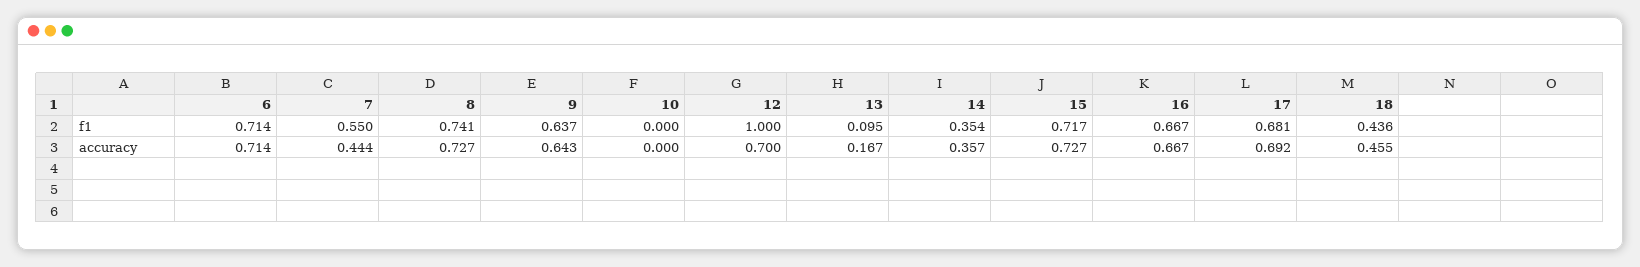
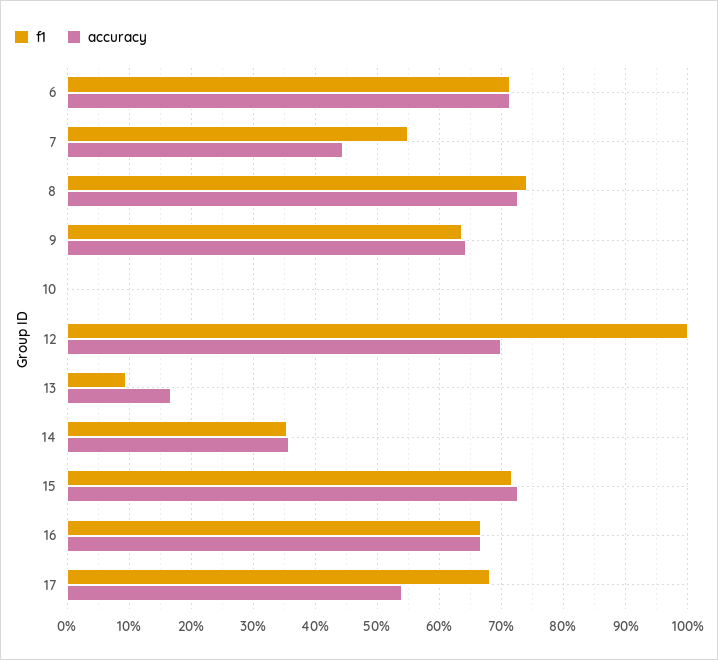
  {
    "f1": {
      "6": 0.714,
      "7": 0.55,
      "8": 0.741,
      "9": 0.637,
      "10": 0,
      "12": 1,
      "13": 0.095,
      "14": 0.354,
      "15": 0.717,
      "16": 0.667,
-     "17": 0.681,
+     "17": 0.681
-     "18": 0.436
    },
    "accuracy": {
      "6": 0.714,
      "7": 0.444,
      "8": 0.727,
      "9": 0.643,
      "10": 0,
      "12": 0.7,
      "13": 0.167,
      "14": 0.357,
      "15": 0.727,
      "16": 0.667,
-     "17": 0.692,
+     "17": 0.54
-     "18": 0.455
    }
  }

